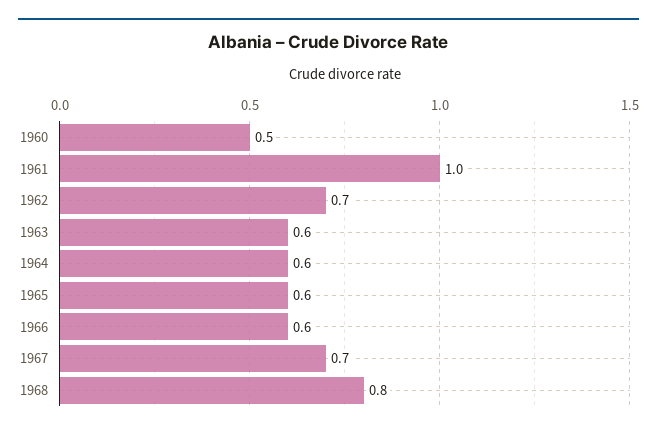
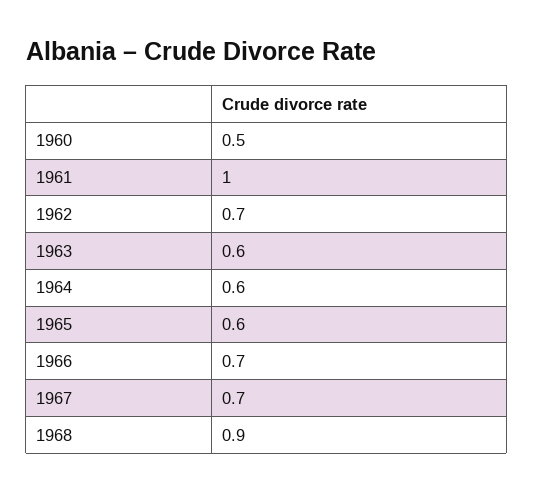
  {
    "1960": 0.5,
    "1961": 1,
    "1962": 0.7,
    "1963": 0.6,
    "1964": 0.6,
    "1965": 0.6,
-   "1966": 0.6,
+   "1966": 0.7,
    "1967": 0.7,
-   "1968": 0.8
+   "1968": 0.9
  }

